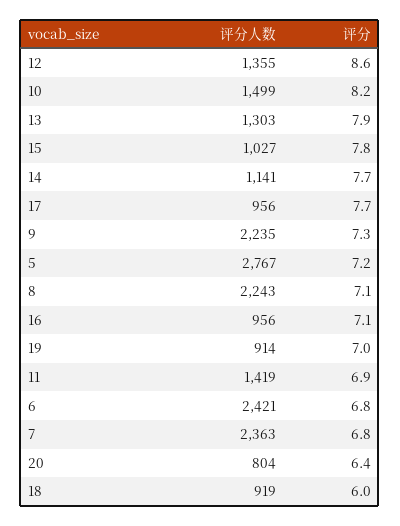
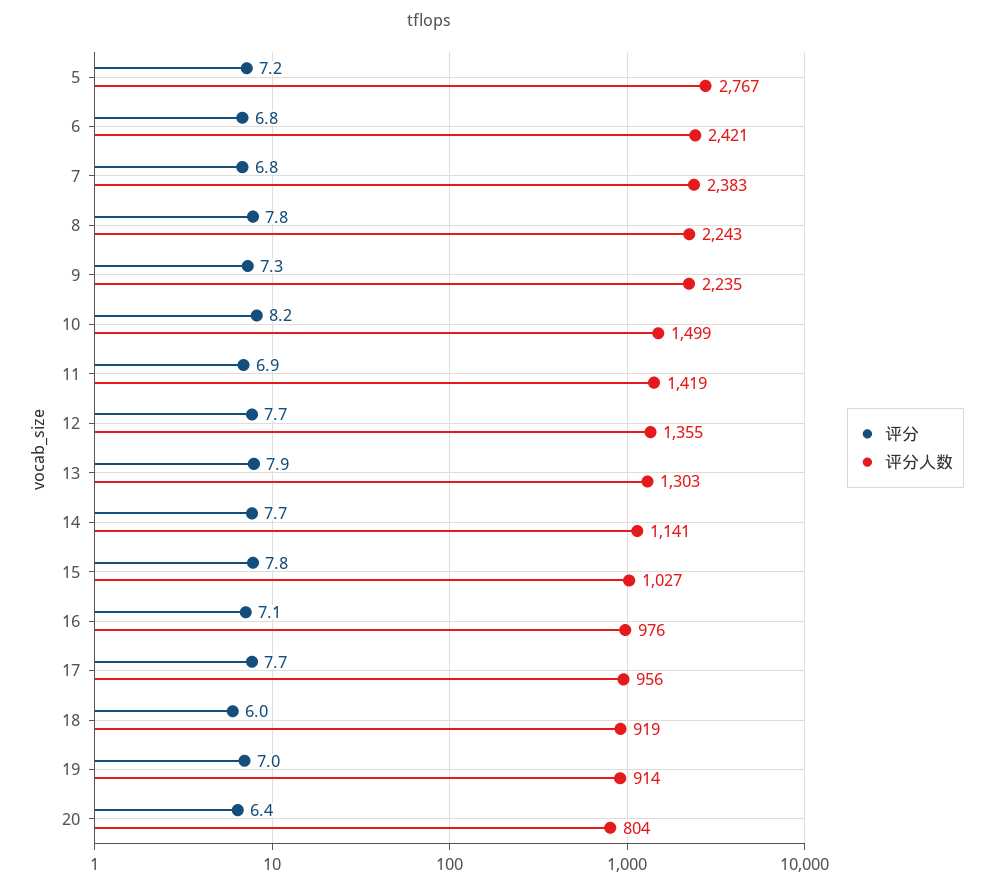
  {
    "评分人数": {
      "12": 1355,
      "10": 1499,
      "13": 1303,
      "15": 1027,
      "14": 1141,
      "17": 956,
      "9": 2235,
      "5": 2767,
      "8": 2243,
-     "16": 956,
+     "16": 976,
      "19": 914,
      "11": 1419,
      "6": 2421,
-     "7": 2363,
+     "7": 2383,
      "20": 804,
      "18": 919
    },
    "评分": {
-     "12": 8.6,
+     "12": 7.7,
      "10": 8.2,
      "13": 7.9,
      "15": 7.8,
      "14": 7.7,
      "17": 7.7,
      "9": 7.3,
      "5": 7.2,
-     "8": 7.1,
+     "8": 7.8,
      "16": 7.1,
      "19": 7,
      "11": 6.9,
      "6": 6.8,
      "7": 6.8,
      "20": 6.4,
      "18": 6
    }
  }

